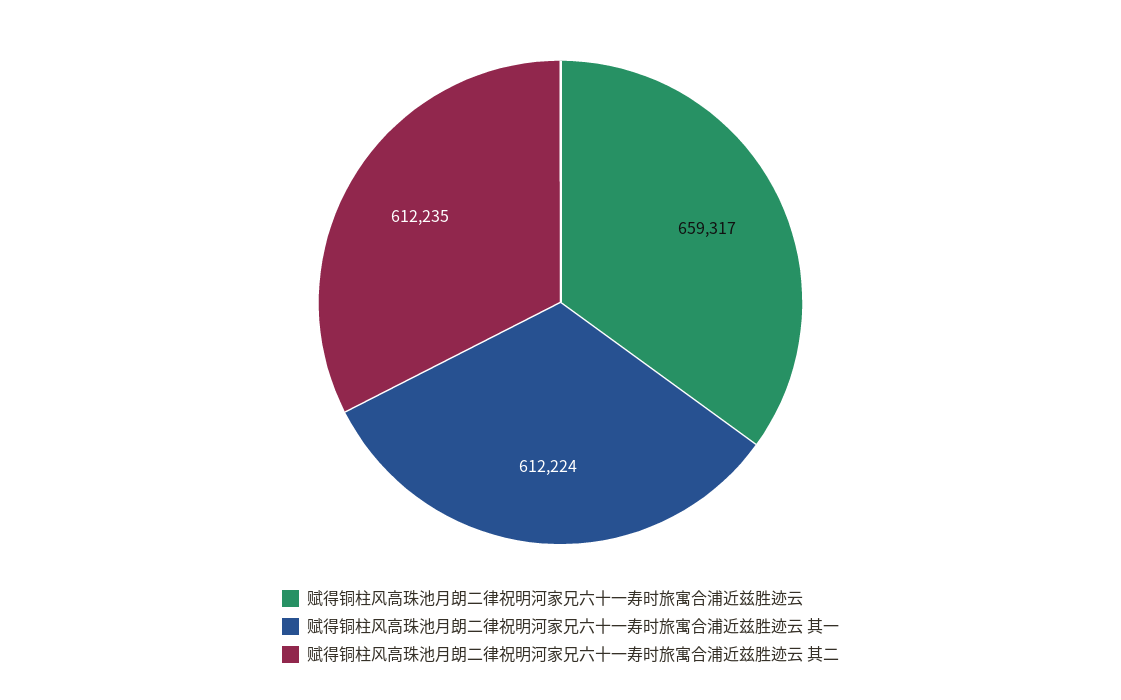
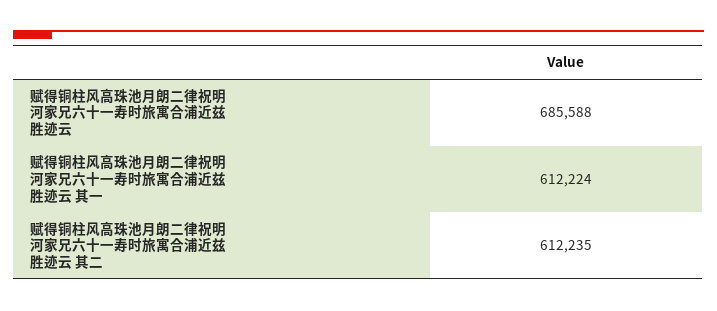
  {
-   "赋得铜柱风高珠池月朗二律祝明河家兄六十一寿时旅寓合浦近兹胜迹云": 659317,
+   "赋得铜柱风高珠池月朗二律祝明河家兄六十一寿时旅寓合浦近兹胜迹云": 685588,
    "赋得铜柱风高珠池月朗二律祝明河家兄六十一寿时旅寓合浦近兹胜迹云 其一": 612224,
    "赋得铜柱风高珠池月朗二律祝明河家兄六十一寿时旅寓合浦近兹胜迹云 其二": 612235
  }

